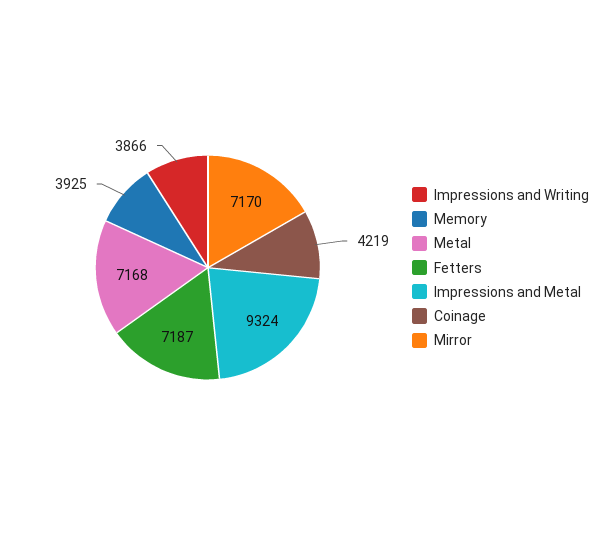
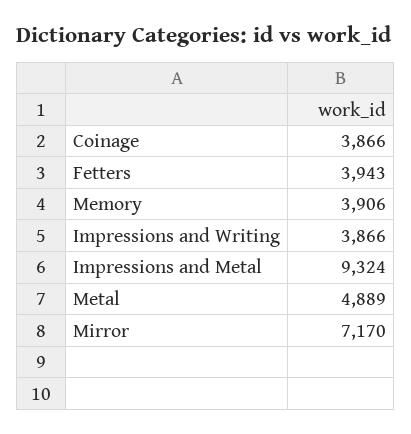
  {
    "Impressions and Writing": 3866,
-   "Memory": 3925,
+   "Memory": 3906,
-   "Metal": 7168,
+   "Metal": 4889,
-   "Fetters": 7187,
+   "Fetters": 3943,
    "Impressions and Metal": 9324,
-   "Coinage": 4219,
+   "Coinage": 3866,
    "Mirror": 7170
  }

